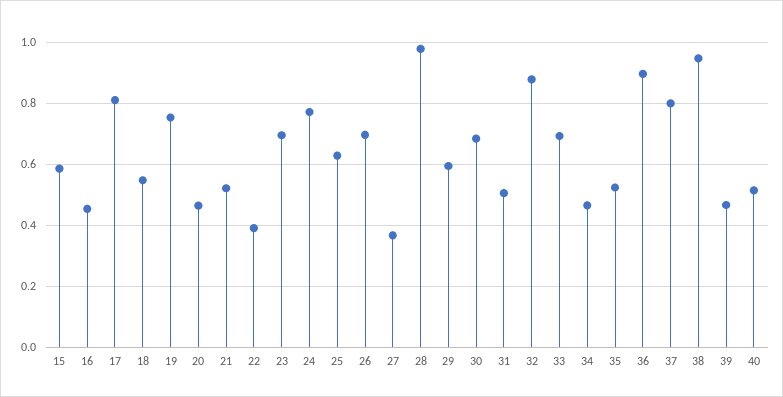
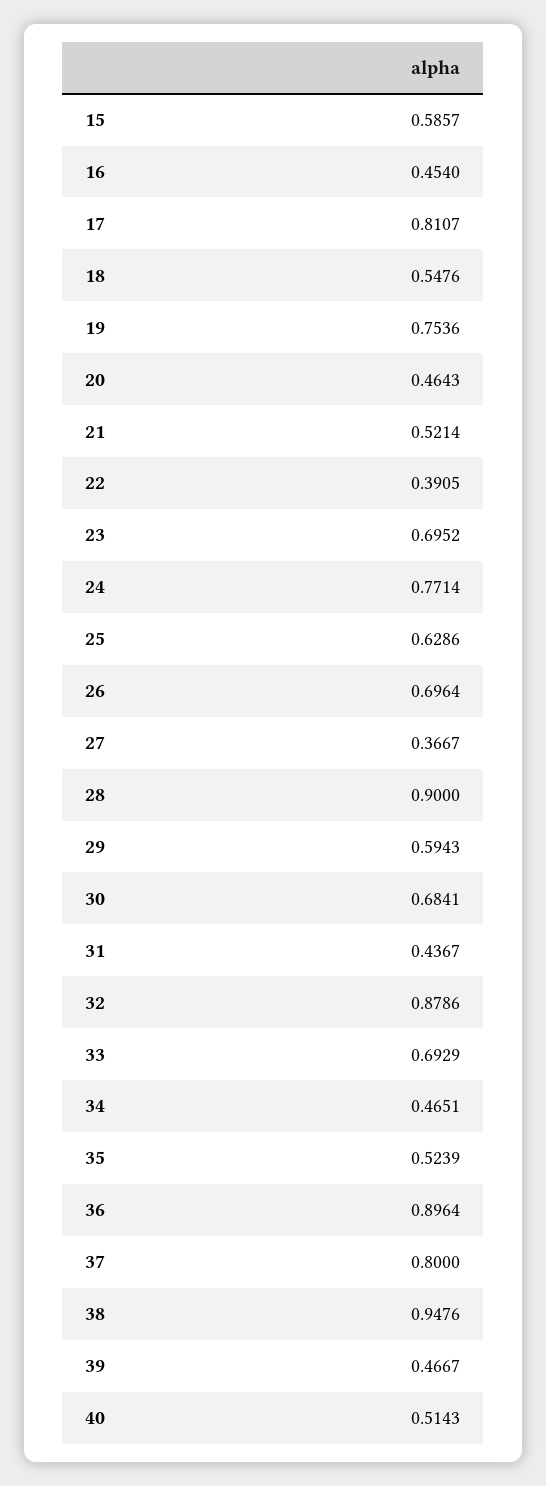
  {
    "15": 0.5857,
    "16": 0.454,
    "17": 0.8107,
    "18": 0.5476,
    "19": 0.7536,
    "20": 0.4643,
    "21": 0.5214,
    "22": 0.3905,
    "23": 0.6952,
    "24": 0.7714,
    "25": 0.6286,
    "26": 0.6964,
    "27": 0.3667,
-   "28": 0.98,
+   "28": 0.9,
    "29": 0.5943,
    "30": 0.6841,
-   "31": 0.5,
+   "31": 0.4367,
    "32": 0.8786,
    "33": 0.6929,
    "34": 0.4651,
    "35": 0.5239,
    "36": 0.8964,
    "37": 0.8,
    "38": 0.9476,
    "39": 0.4667,
    "40": 0.5143
  }

